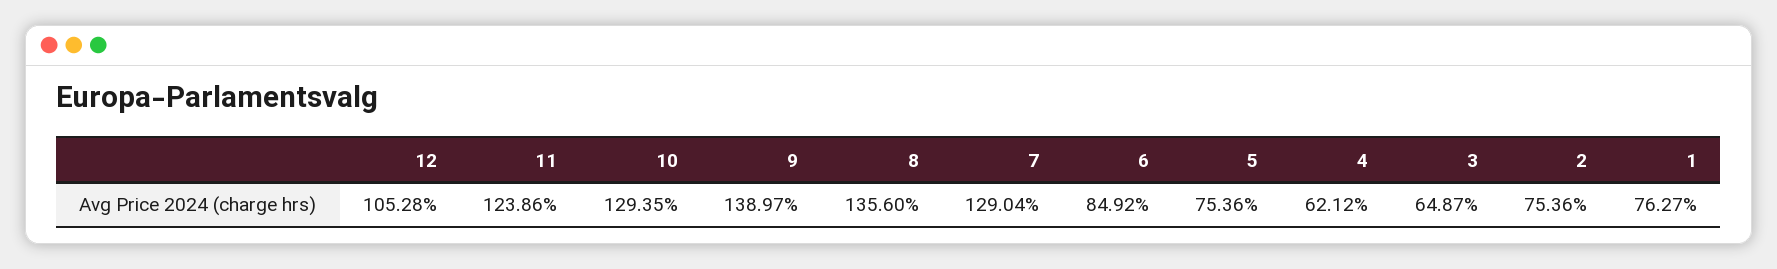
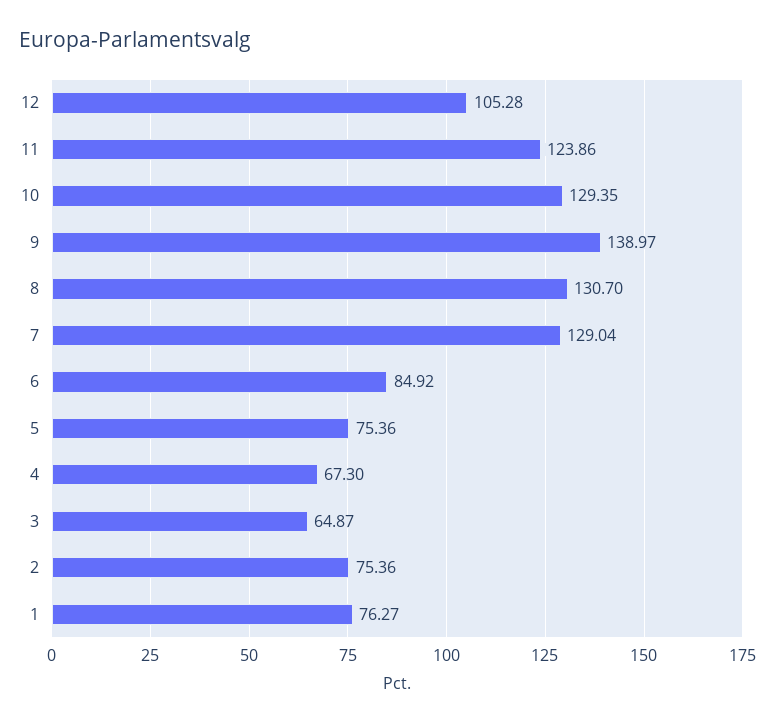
  {
    "12": 105.28,
    "11": 123.86,
    "10": 129.35,
    "9": 138.97,
-   "8": 135.6,
+   "8": 130.7,
    "7": 129.04,
    "6": 84.92,
    "5": 75.36,
-   "4": 62.12,
+   "4": 67.3,
    "3": 64.87,
    "2": 75.36,
    "1": 76.27
  }

